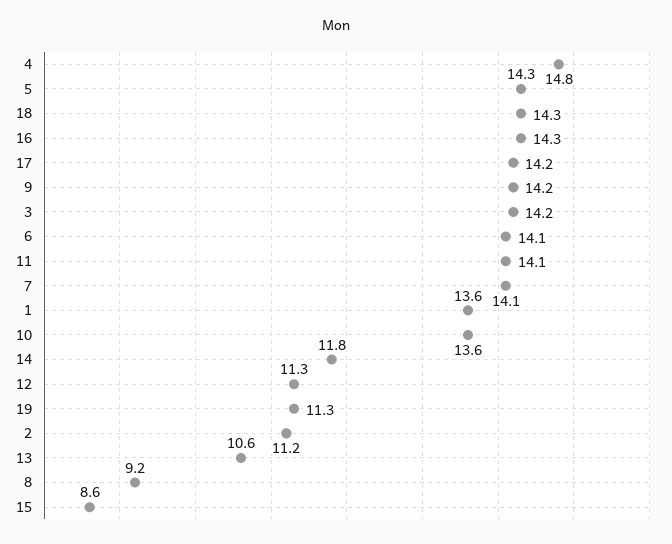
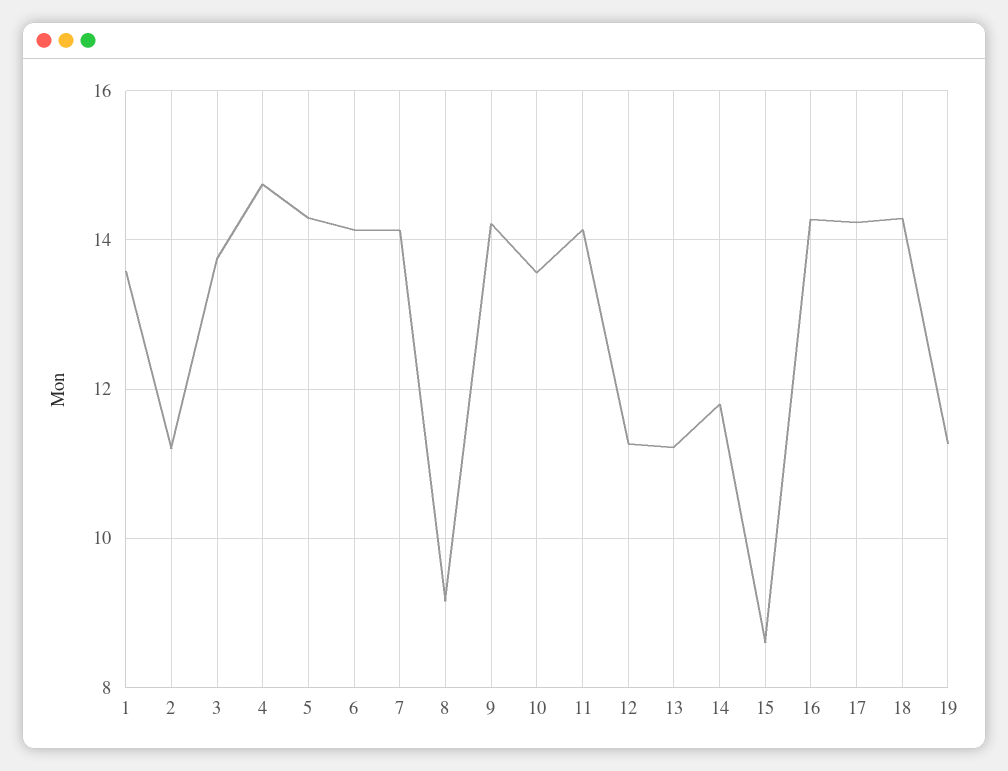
  {
    "4": 14.8,
    "5": 14.3,
    "18": 14.3,
    "16": 14.3,
    "17": 14.2,
    "9": 14.2,
-   "3": 14.2,
+   "3": 13.8,
    "6": 14.1,
    "11": 14.1,
    "7": 14.1,
    "1": 13.6,
    "10": 13.6,
    "14": 11.8,
    "12": 11.3,
    "19": 11.3,
    "2": 11.2,
-   "13": 10.6,
+   "13": 11.2,
    "8": 9.2,
    "15": 8.6
  }

